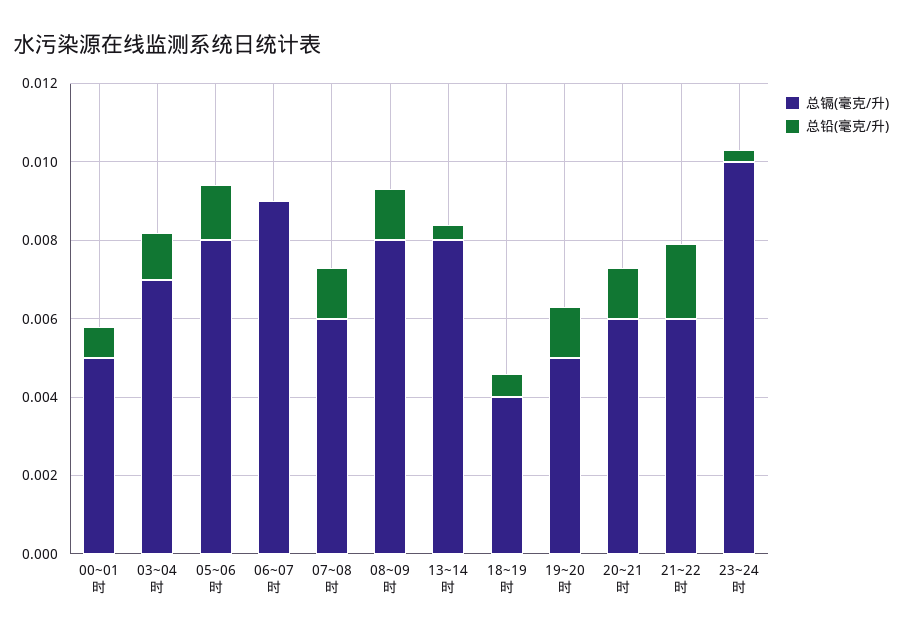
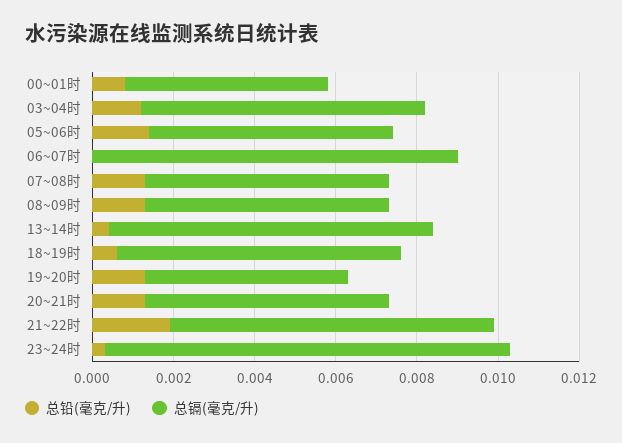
  {
    "总镉(毫克/升)": {
      "00~01时": 0.005,
      "03~04时": 0.007,
-     "05~06时": 0.008,
+     "05~06时": 0.006,
      "06~07时": 0.009,
      "07~08时": 0.006,
-     "08~09时": 0.008,
+     "08~09时": 0.006,
      "13~14时": 0.008,
-     "18~19时": 0.004,
+     "18~19时": 0.007,
      "19~20时": 0.005,
      "20~21时": 0.006,
-     "21~22时": 0.006,
+     "21~22时": 0.008,
      "23~24时": 0.01
    },
    "总铅(毫克/升)": {
      "00~01时": 0.001,
      "03~04时": 0.001,
      "05~06时": 0.0015,
      "06~07时": 0,
      "07~08时": 0.0015,
      "08~09时": 0.0015,
      "13~14时": 0.0005,
      "18~19时": 0.0005,
      "19~20时": 0.0015,
      "20~21时": 0.0015,
      "21~22时": 0.002,
      "23~24时": 0.0005
    }
  }

